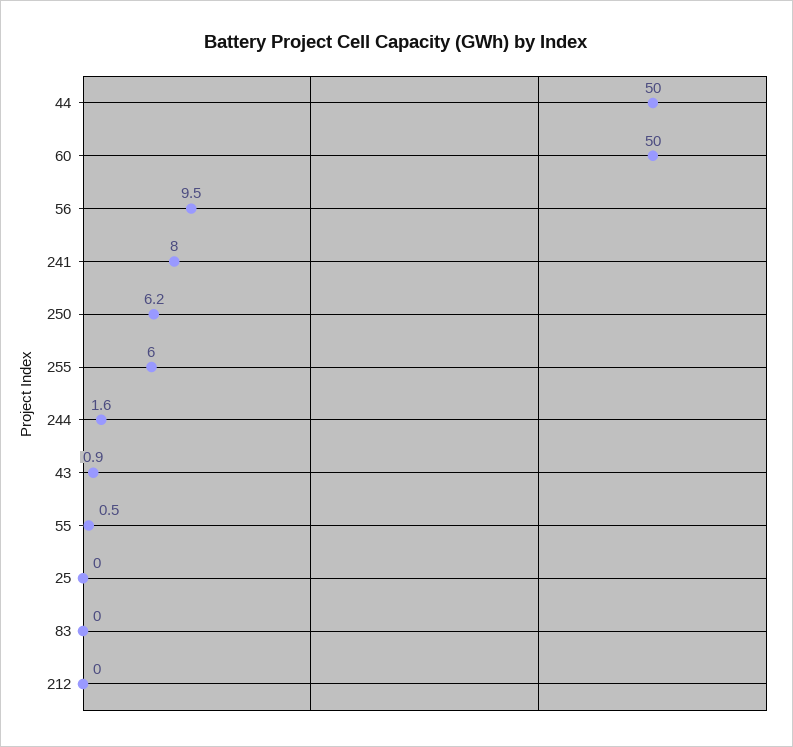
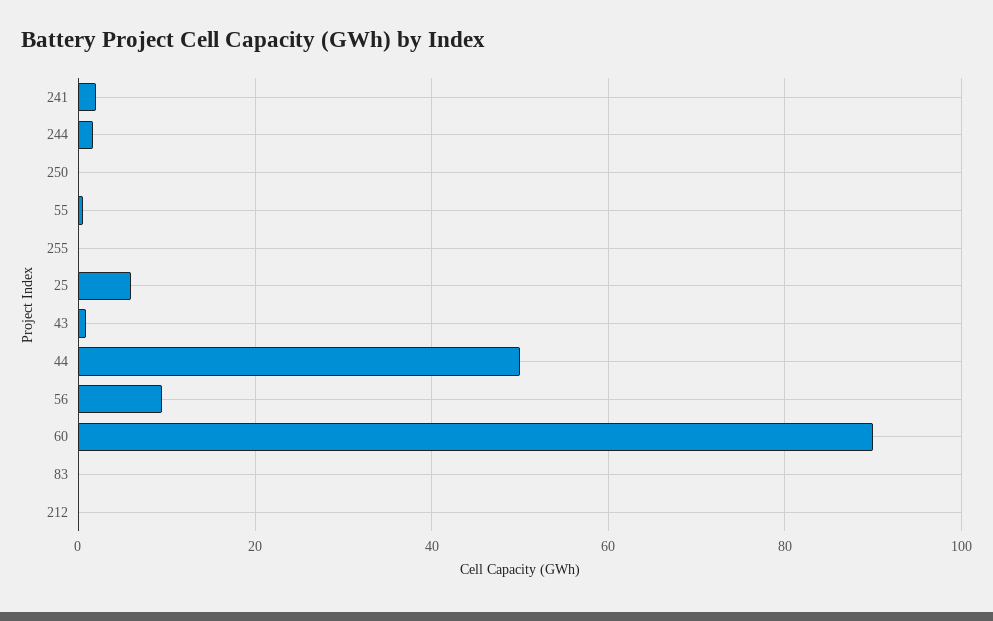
  {
    "44": 50,
-   "60": 50,
+   "60": 90,
    "56": 9.5,
-   "241": 8,
+   "241": 2,
-   "250": 6.2,
+   "250": 0,
-   "255": 6,
+   "255": 0,
    "244": 1.6,
    "43": 0.9,
    "55": 0.5,
-   "25": 0,
+   "25": 6,
    "83": 0,
    "212": 0
  }

